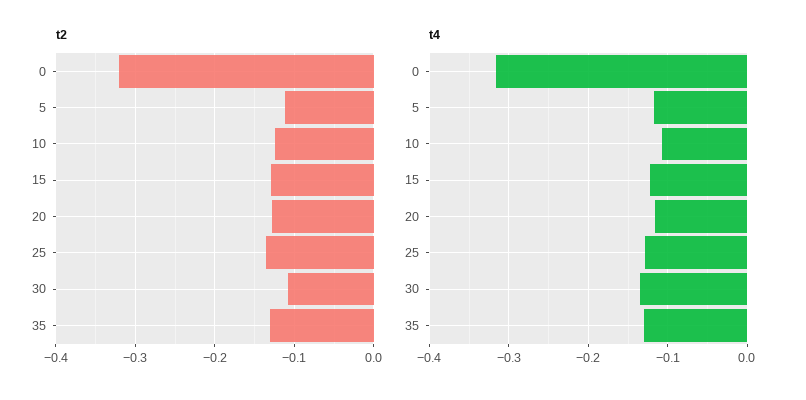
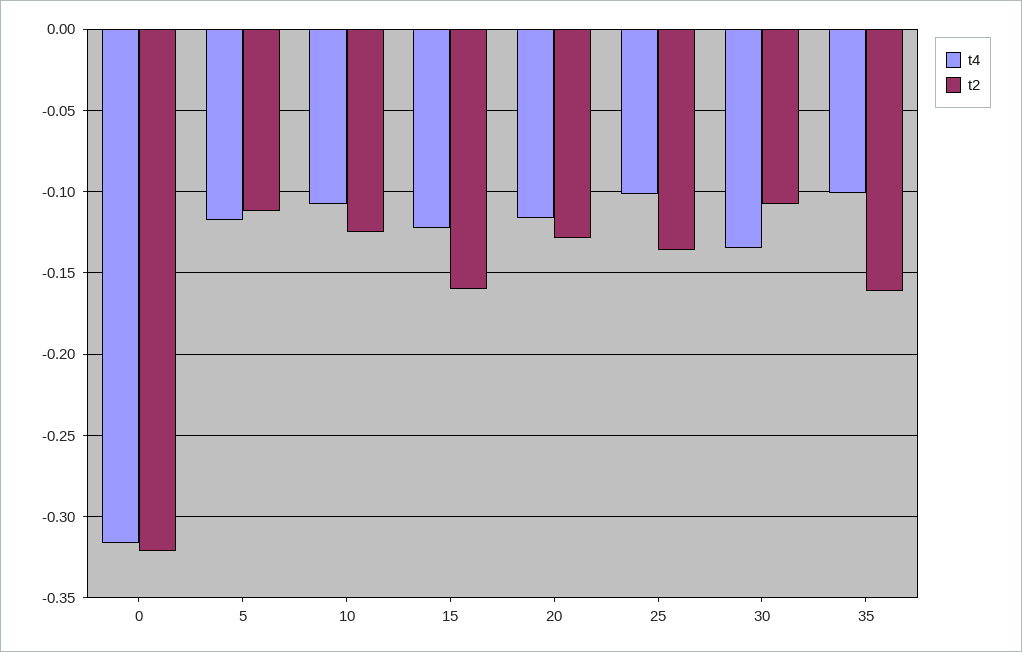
  {
    "t2": {
      "0": -0.32,
      "5": -0.11,
      "10": -0.125,
-     "15": -0.13,
+     "15": -0.16,
      "20": -0.13,
      "25": -0.135,
      "30": -0.11,
-     "35": -0.13
+     "35": -0.16
    },
    "t4": {
      "0": -0.315,
      "5": -0.12,
      "10": -0.11,
      "15": -0.12,
      "20": -0.115,
-     "25": -0.13,
+     "25": -0.1,
      "30": -0.135,
-     "35": -0.13
+     "35": -0.1
    }
  }

